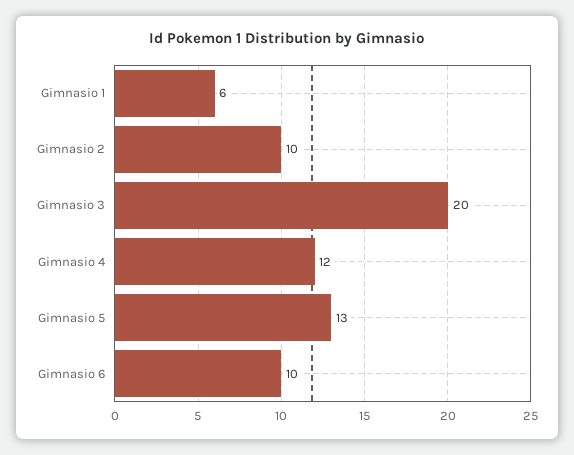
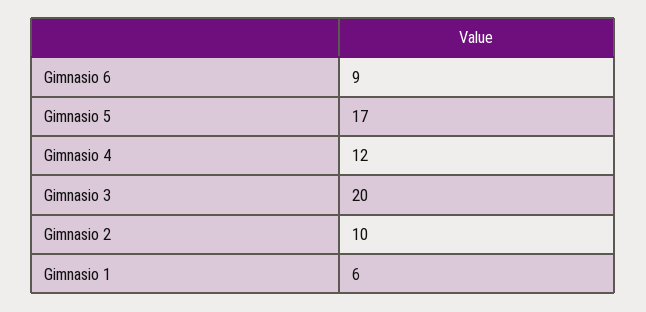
  {
    "Gimnasio 1": 6,
    "Gimnasio 2": 10,
    "Gimnasio 3": 20,
    "Gimnasio 4": 12,
-   "Gimnasio 5": 13,
+   "Gimnasio 5": 17,
-   "Gimnasio 6": 10
+   "Gimnasio 6": 9
  }

